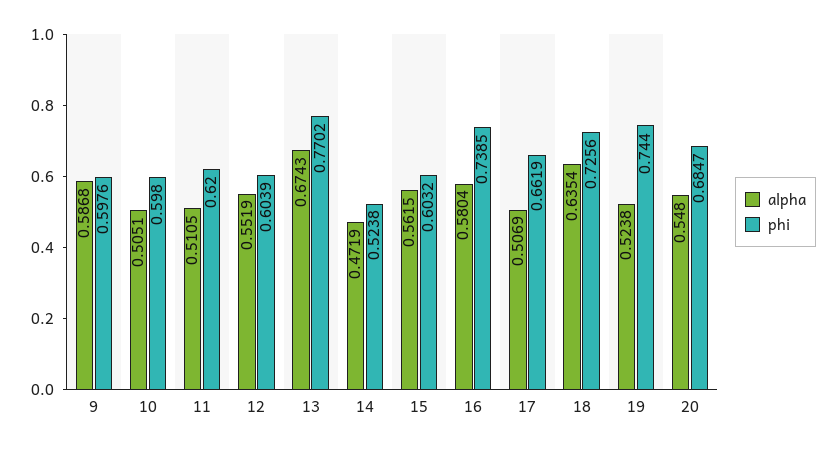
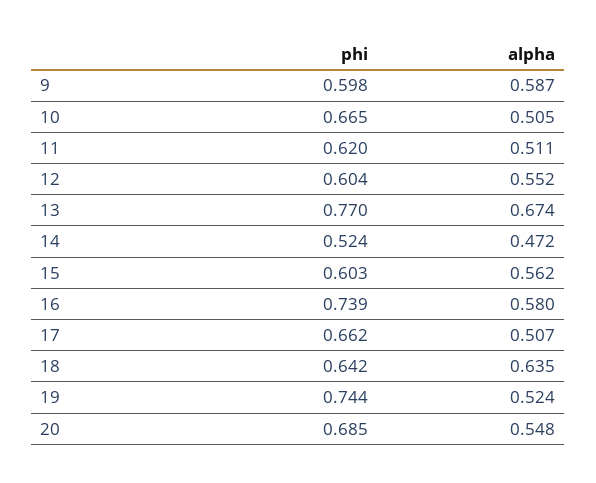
  {
    "alpha": {
      "9": 0.5868,
      "10": 0.5051,
      "11": 0.5105,
      "12": 0.5519,
      "13": 0.6743,
      "14": 0.4719,
      "15": 0.5615,
      "16": 0.5804,
      "17": 0.5069,
      "18": 0.6354,
      "19": 0.5238,
      "20": 0.548
    },
    "phi": {
      "9": 0.5976,
-     "10": 0.598,
+     "10": 0.665,
      "11": 0.62,
      "12": 0.6039,
      "13": 0.7702,
      "14": 0.5238,
      "15": 0.6032,
      "16": 0.7385,
      "17": 0.6619,
-     "18": 0.7256,
+     "18": 0.642,
      "19": 0.744,
      "20": 0.6847
    }
  }

